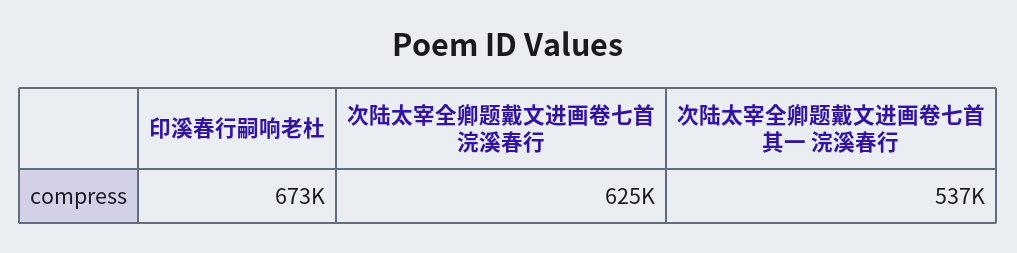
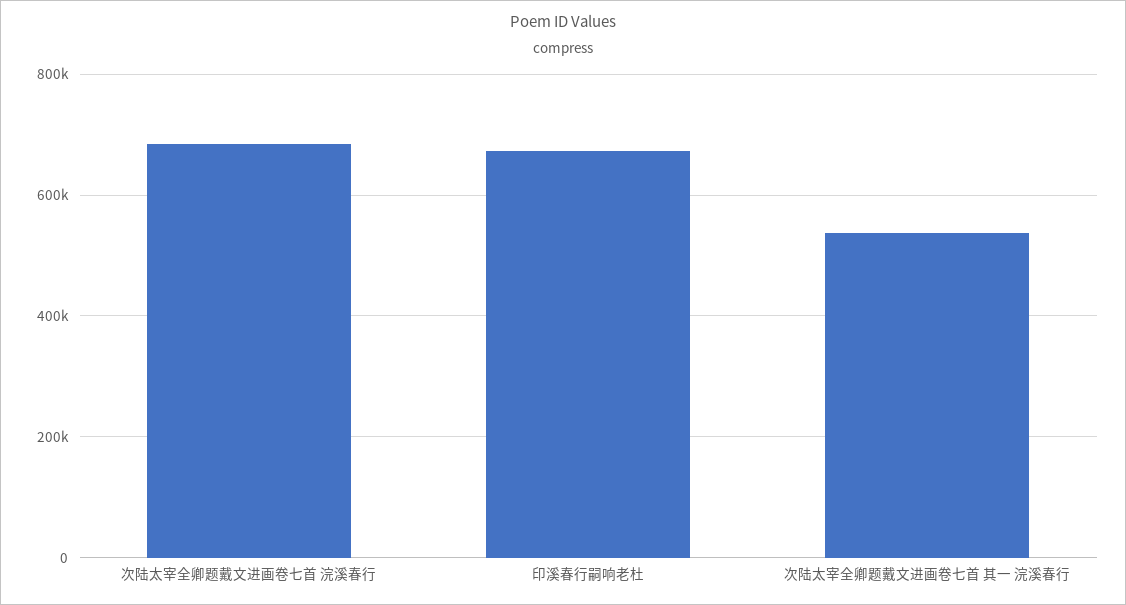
  {
    "印溪春行嗣响老杜": 673000,
-   "次陆太宰全卿题戴文进画卷七首 浣溪春行": 625000,
+   "次陆太宰全卿题戴文进画卷七首 浣溪春行": 680000,
    "次陆太宰全卿题戴文进画卷七首 其一 浣溪春行": 537000
  }

